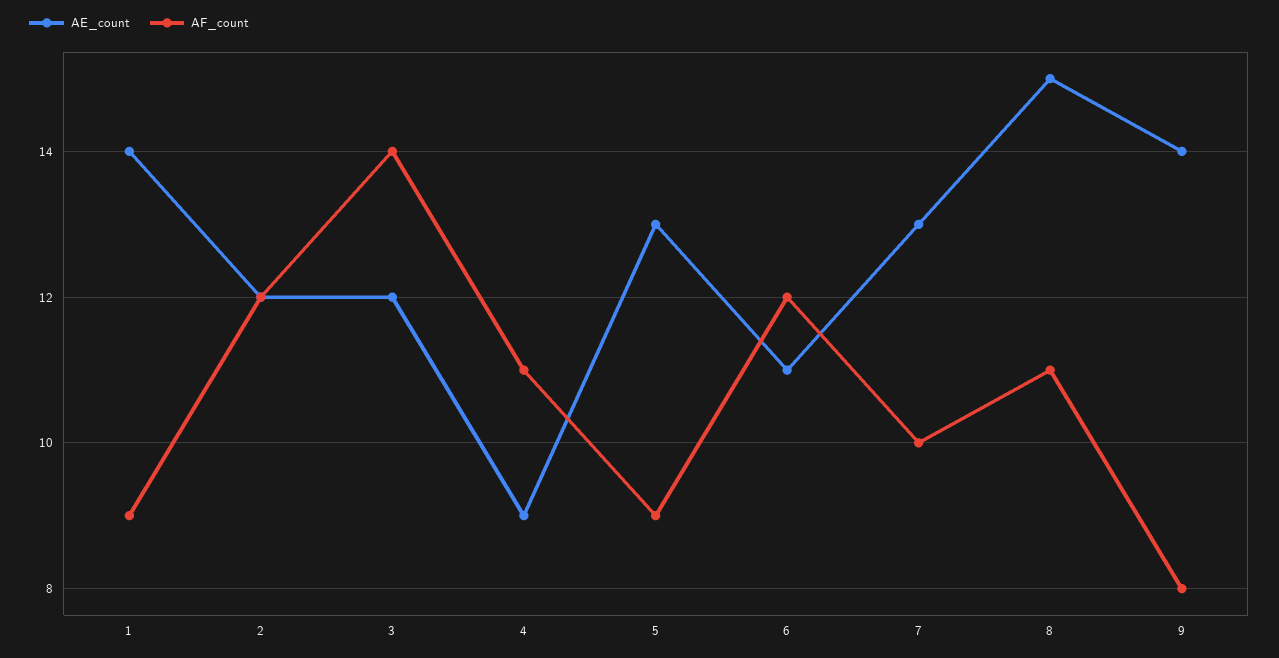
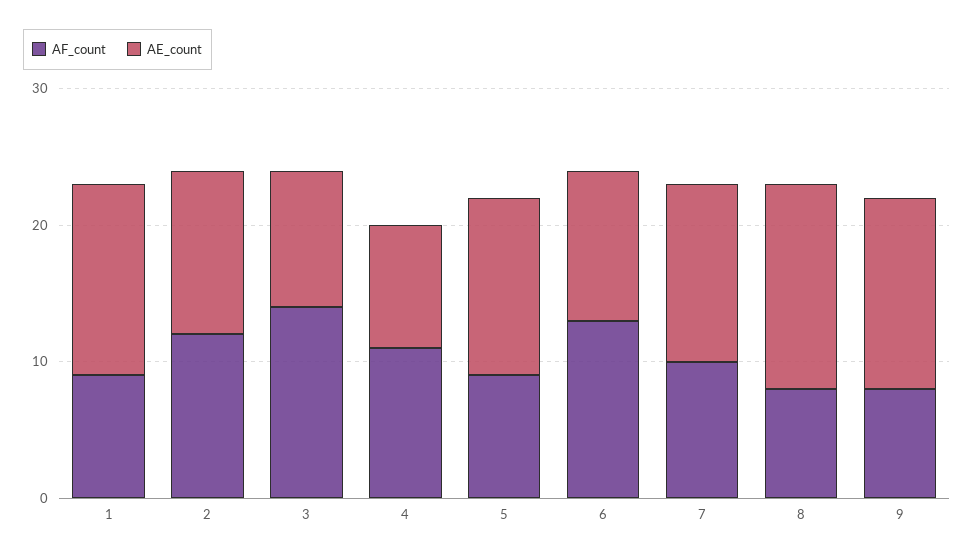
  {
    "AE_count": {
      "1": 14,
      "2": 12,
-     "3": 12,
+     "3": 10,
      "4": 9,
      "5": 13,
      "6": 11,
      "7": 13,
      "8": 15,
      "9": 14
    },
    "AF_count": {
      "1": 9,
      "2": 12,
      "3": 14,
      "4": 11,
      "5": 9,
-     "6": 12,
+     "6": 13,
      "7": 10,
-     "8": 11,
+     "8": 8,
      "9": 8
    }
  }

